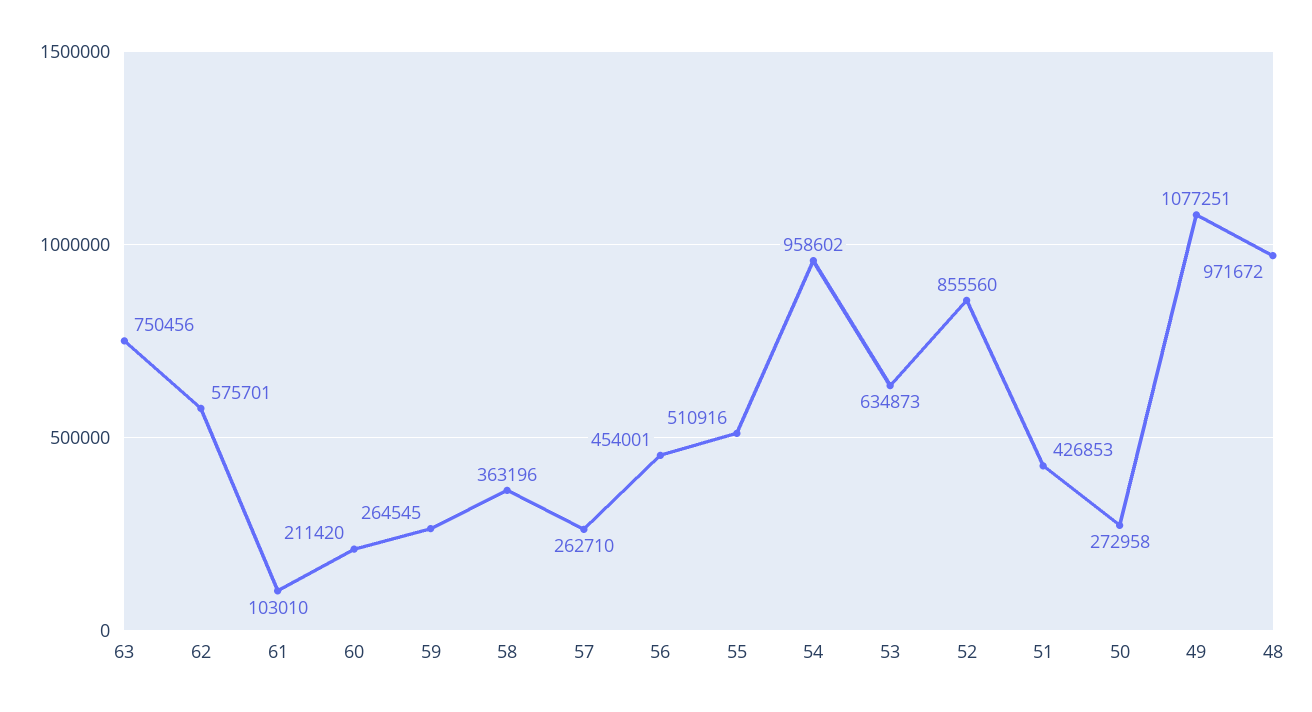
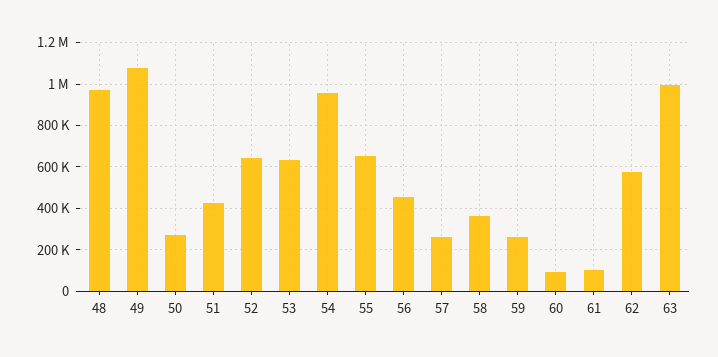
  {
-   "63": 750456,
+   "63": 1000000,
    "62": 575701,
    "61": 103010,
-   "60": 211420,
+   "60": 100000,
    "59": 264545,
    "58": 363196,
    "57": 262710,
    "56": 454001,
-   "55": 510916,
+   "55": 650000,
    "54": 958602,
    "53": 634873,
-   "52": 855560,
+   "52": 650000,
    "51": 426853,
    "50": 272958,
    "49": 1077251,
    "48": 971672
  }

